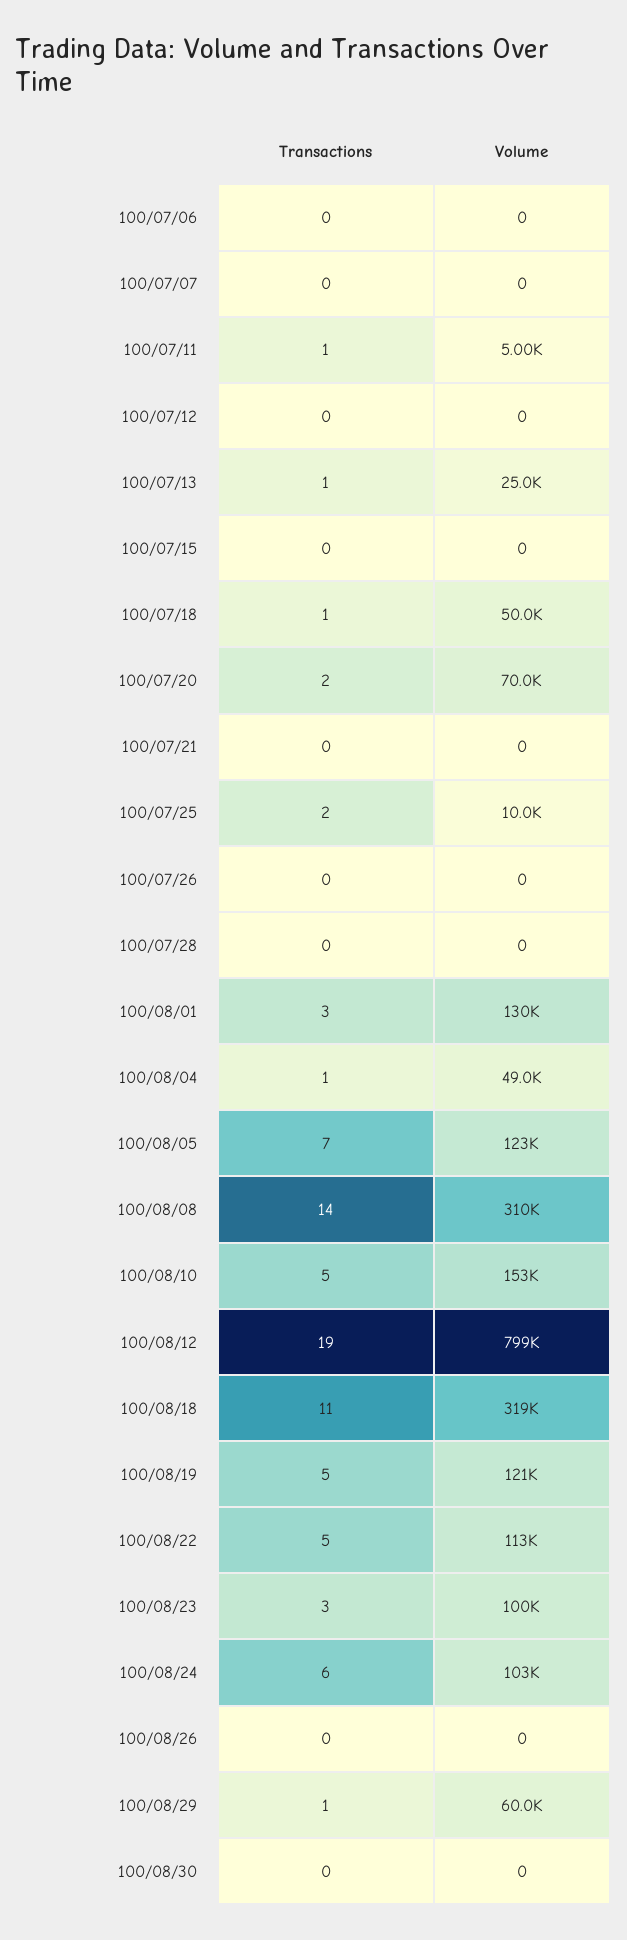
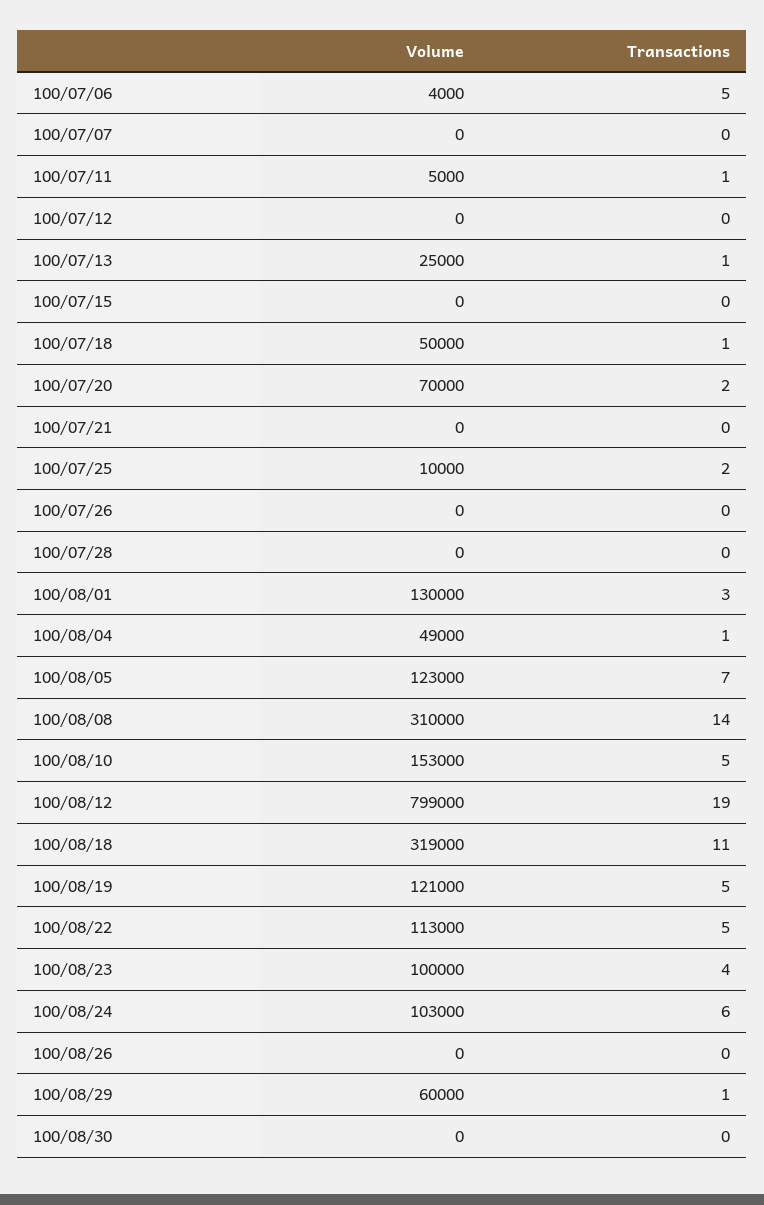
  {
    "Transactions": {
-     "100/07/06": 0,
+     "100/07/06": 5,
      "100/07/07": 0,
      "100/07/11": 1,
      "100/07/12": 0,
      "100/07/13": 1,
      "100/07/15": 0,
      "100/07/18": 1,
      "100/07/20": 2,
      "100/07/21": 0,
      "100/07/25": 2,
      "100/07/26": 0,
      "100/07/28": 0,
      "100/08/01": 3,
      "100/08/04": 1,
      "100/08/05": 7,
      "100/08/08": 14,
      "100/08/10": 5,
      "100/08/12": 19,
      "100/08/18": 11,
      "100/08/19": 5,
      "100/08/22": 5,
-     "100/08/23": 3,
+     "100/08/23": 4,
      "100/08/24": 6,
      "100/08/26": 0,
      "100/08/29": 1,
      "100/08/30": 0
    },
    "Volume": {
-     "100/07/06": 0,
+     "100/07/06": 4000,
      "100/07/07": 0,
      "100/07/11": 5000,
      "100/07/12": 0,
      "100/07/13": 25000,
      "100/07/15": 0,
      "100/07/18": 50000,
      "100/07/20": 70000,
      "100/07/21": 0,
      "100/07/25": 10000,
      "100/07/26": 0,
      "100/07/28": 0,
      "100/08/01": 130000,
      "100/08/04": 49000,
      "100/08/05": 123000,
      "100/08/08": 310000,
      "100/08/10": 153000,
      "100/08/12": 799000,
      "100/08/18": 319000,
      "100/08/19": 121000,
      "100/08/22": 113000,
      "100/08/23": 100000,
      "100/08/24": 103000,
      "100/08/26": 0,
      "100/08/29": 60000,
      "100/08/30": 0
    }
  }

